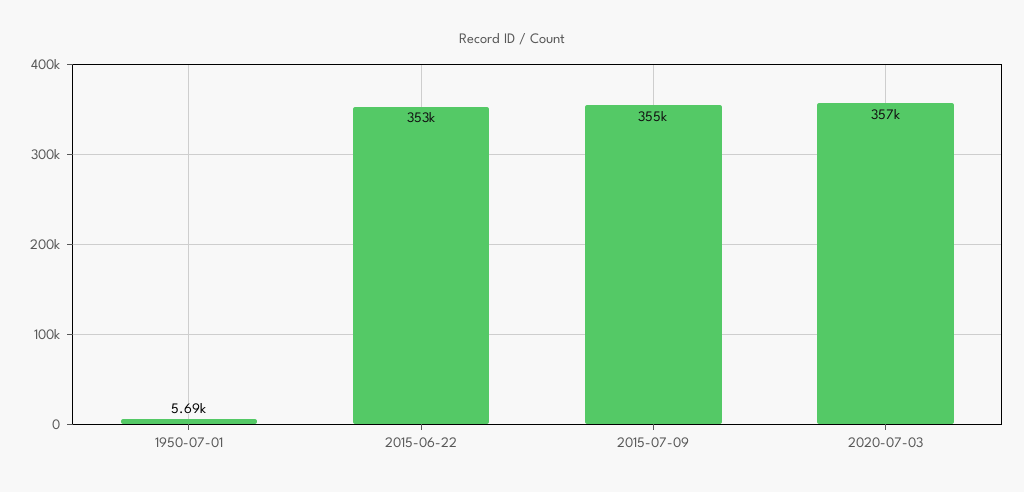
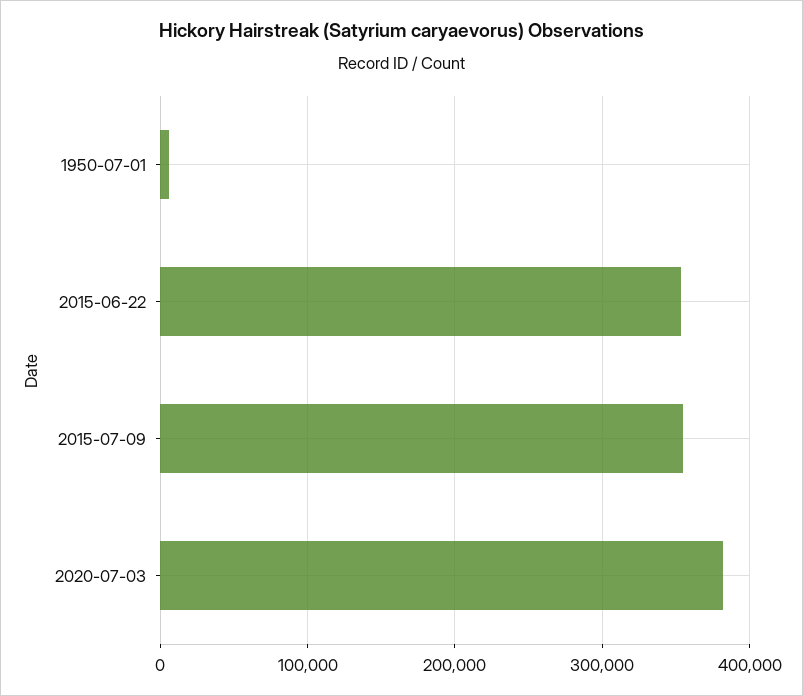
  {
    "1950-07-01": 5690,
    "2015-06-22": 353000,
    "2015-07-09": 355000,
-   "2020-07-03": 357000
+   "2020-07-03": 380000
  }

